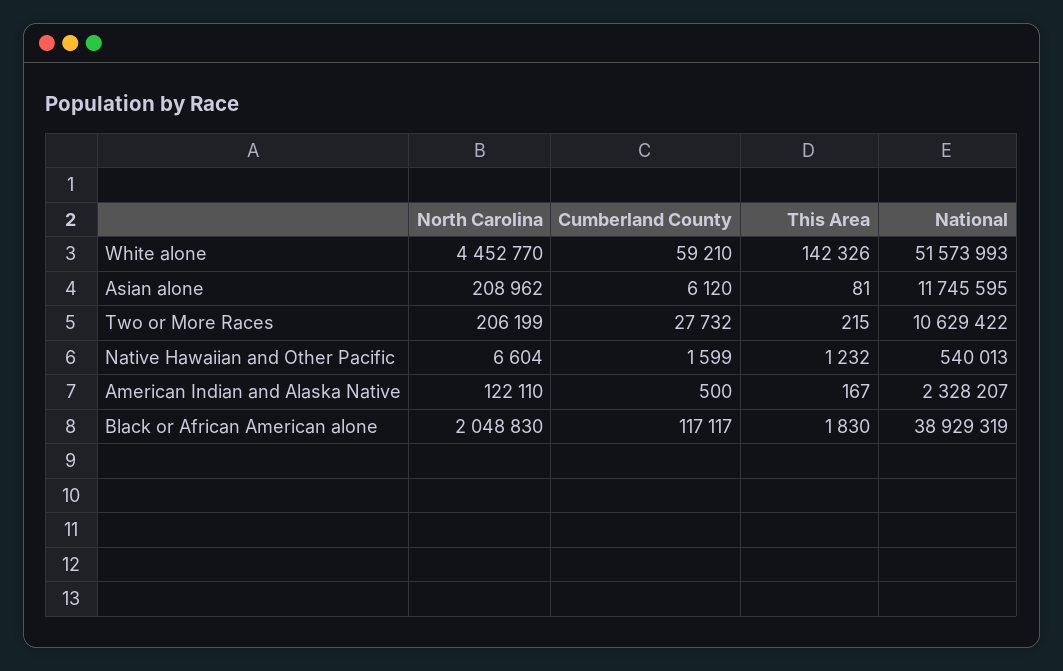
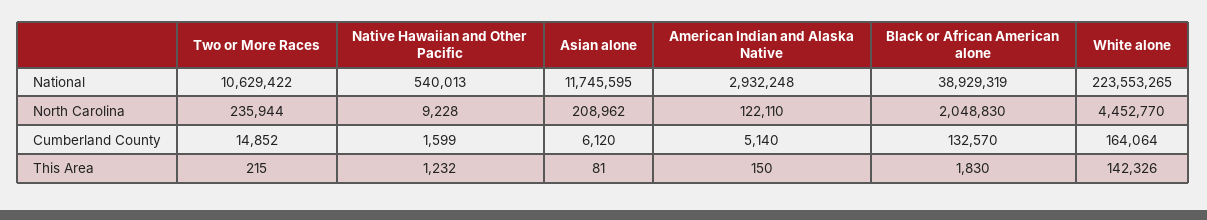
  {
    "North Carolina": {
      "White alone": 4452770,
      "Asian alone": 208962,
-     "Two or More Races": 206199,
+     "Two or More Races": 235944,
-     "Native Hawaiian and Other Pacific": 6604,
+     "Native Hawaiian and Other Pacific": 9228,
      "American Indian and Alaska Native": 122110,
      "Black or African American alone": 2048830
    },
    "Cumberland County": {
-     "White alone": 59210,
+     "White alone": 164064,
      "Asian alone": 6120,
-     "Two or More Races": 27732,
+     "Two or More Races": 14852,
      "Native Hawaiian and Other Pacific": 1599,
-     "American Indian and Alaska Native": 500,
+     "American Indian and Alaska Native": 5140,
-     "Black or African American alone": 117117
+     "Black or African American alone": 132570
    },
    "This Area": {
      "White alone": 142326,
      "Asian alone": 81,
      "Two or More Races": 215,
      "Native Hawaiian and Other Pacific": 1232,
-     "American Indian and Alaska Native": 167,
+     "American Indian and Alaska Native": 150,
      "Black or African American alone": 1830
    },
    "National": {
-     "White alone": 51573993,
+     "White alone": 223553265,
      "Asian alone": 11745595,
      "Two or More Races": 10629422,
      "Native Hawaiian and Other Pacific": 540013,
-     "American Indian and Alaska Native": 2328207,
+     "American Indian and Alaska Native": 2932248,
      "Black or African American alone": 38929319
    }
  }

